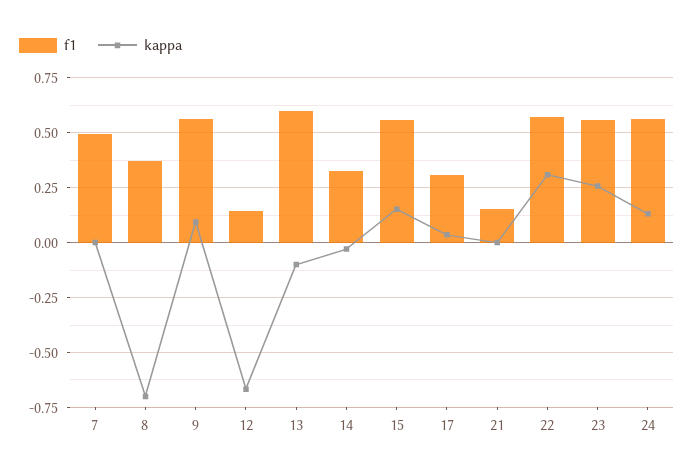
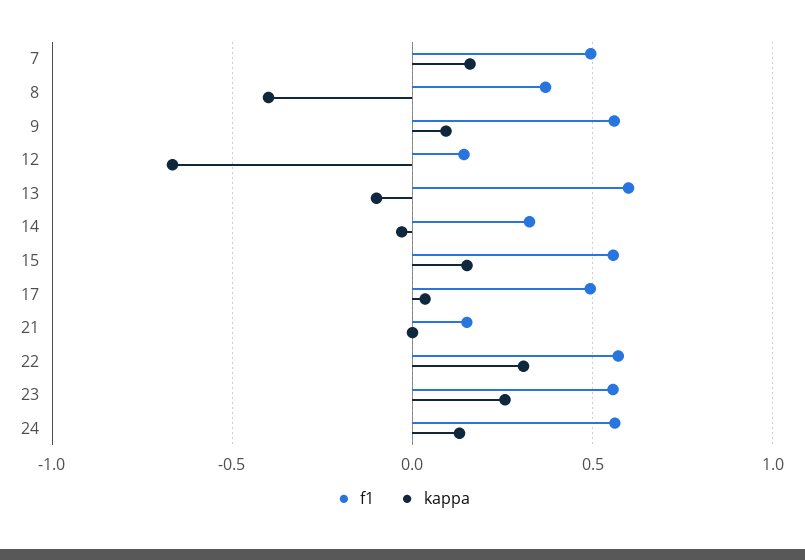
  {
    "f1": {
      "7": 0.5,
      "8": 0.35,
      "9": 0.55,
      "12": 0.15,
      "13": 0.6,
      "14": 0.3,
      "15": 0.55,
-     "17": 0.3,
+     "17": 0.5,
      "21": 0.15,
      "22": 0.55,
      "23": 0.55,
      "24": 0.55
    },
    "kappa": {
-     "7": 0,
+     "7": 0.15,
-     "8": -0.7,
+     "8": -0.4,
      "9": 0.1,
      "12": -0.65,
      "13": -0.1,
      "14": -0.05,
      "15": 0.15,
      "17": 0.05,
      "21": 0,
      "22": 0.3,
      "23": 0.25,
      "24": 0.15
    }
  }

